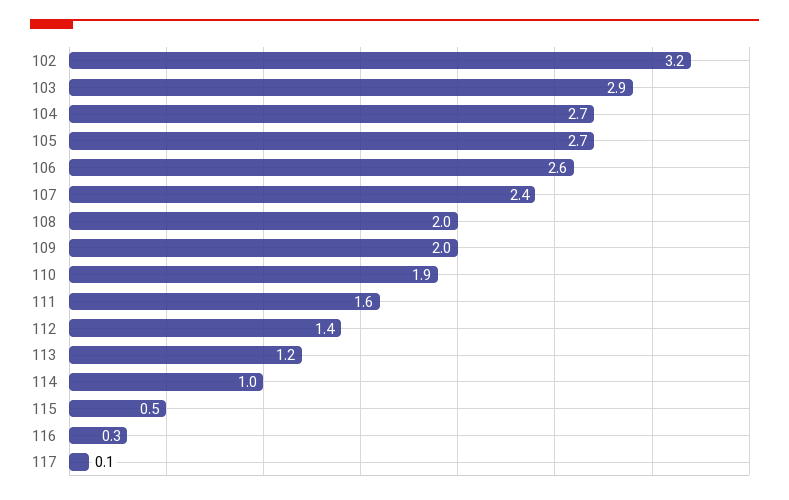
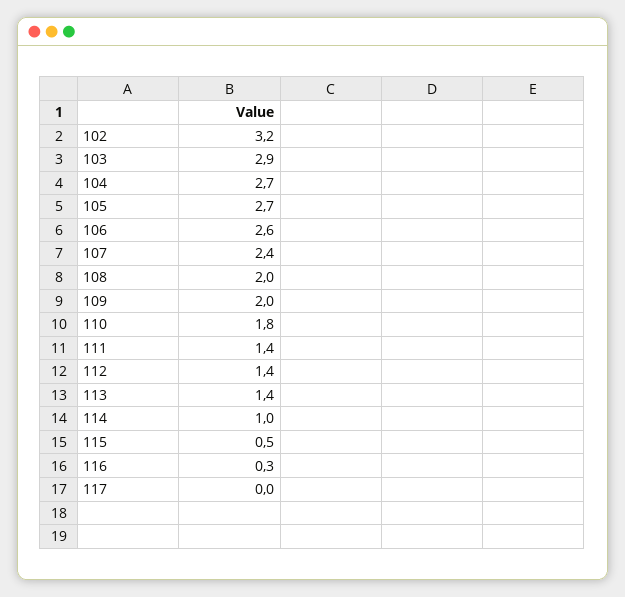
  {
    "102": 3.2,
    "103": 2.9,
    "104": 2.7,
    "105": 2.7,
    "106": 2.6,
    "107": 2.4,
    "108": 2,
    "109": 2,
-   "110": 1.9,
+   "110": 1.8,
-   "111": 1.6,
+   "111": 1.4,
    "112": 1.4,
-   "113": 1.2,
+   "113": 1.4,
    "114": 1,
    "115": 0.5,
    "116": 0.3,
-   "117": 0.1
+   "117": 0
  }

